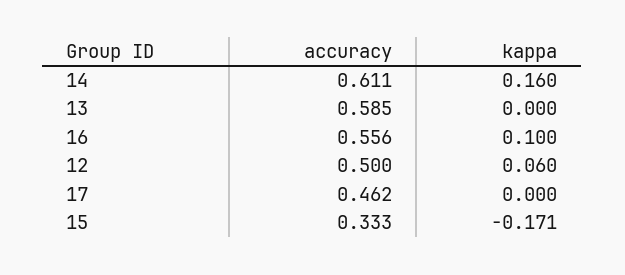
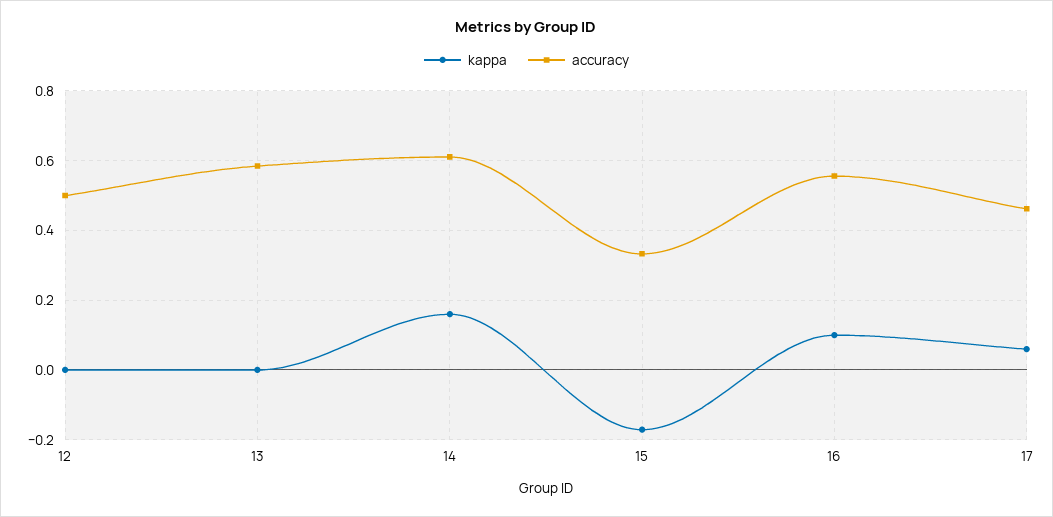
  {
    "accuracy": {
      "14": 0.611,
      "13": 0.585,
      "16": 0.556,
      "12": 0.5,
      "17": 0.462,
      "15": 0.333
    },
    "kappa": {
      "14": 0.16,
      "13": 0,
      "16": 0.1,
-     "12": 0.06,
+     "12": 0,
-     "17": 0,
+     "17": 0.06,
      "15": -0.171
    }
  }

